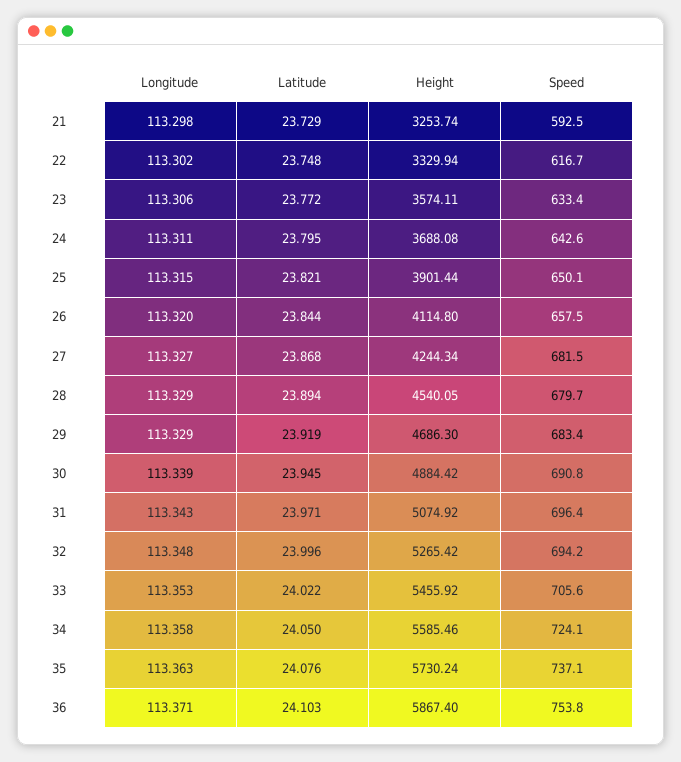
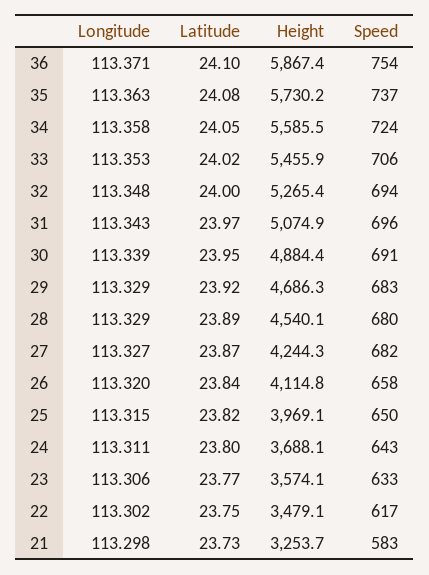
  {
    "Longitude": {
      "21": 113.298,
      "22": 113.302,
      "23": 113.306,
      "24": 113.311,
      "25": 113.315,
      "26": 113.32,
      "27": 113.327,
      "28": 113.329,
      "29": 113.329,
      "30": 113.339,
      "31": 113.343,
      "32": 113.348,
      "33": 113.353,
      "34": 113.358,
      "35": 113.363,
      "36": 113.371
    },
    "Latitude": {
      "21": 23.729,
      "22": 23.748,
      "23": 23.772,
      "24": 23.795,
      "25": 23.821,
      "26": 23.844,
      "27": 23.868,
      "28": 23.894,
      "29": 23.919,
      "30": 23.945,
      "31": 23.971,
      "32": 23.996,
      "33": 24.022,
      "34": 24.05,
      "35": 24.076,
      "36": 24.103
    },
    "Height": {
      "21": 3253.74,
-     "22": 3329.94,
+     "22": 3479.1,
      "23": 3574.11,
      "24": 3688.08,
-     "25": 3901.44,
+     "25": 3969.1,
      "26": 4114.8,
      "27": 4244.34,
      "28": 4540.05,
      "29": 4686.3,
      "30": 4884.42,
      "31": 5074.92,
      "32": 5265.42,
      "33": 5455.92,
      "34": 5585.46,
      "35": 5730.24,
      "36": 5867.4
    },
    "Speed": {
-     "21": 592.5,
+     "21": 583,
      "22": 616.7,
      "23": 633.4,
      "24": 642.6,
      "25": 650.1,
      "26": 657.5,
      "27": 681.5,
      "28": 679.7,
      "29": 683.4,
      "30": 690.8,
      "31": 696.4,
      "32": 694.2,
      "33": 705.6,
      "34": 724.1,
      "35": 737.1,
      "36": 753.8
    }
  }

